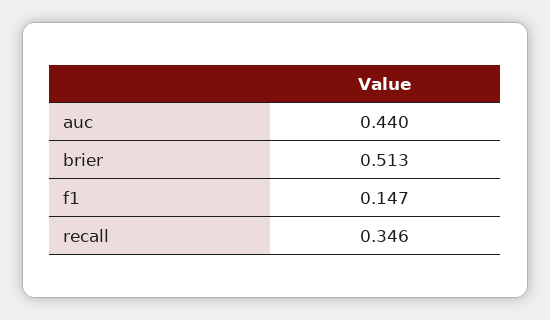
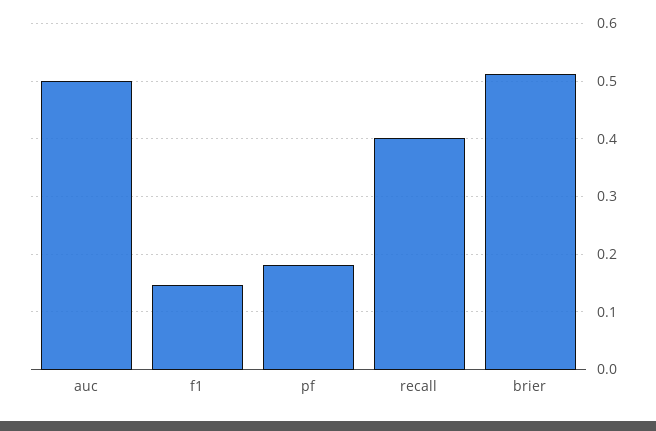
  {
-   "auc": 0.44,
+   "auc": 0.5,
    "brier": 0.513,
    "f1": 0.147,
-   "recall": 0.346
+   "recall": 0.4,
+   "pf": 0.18
  }

